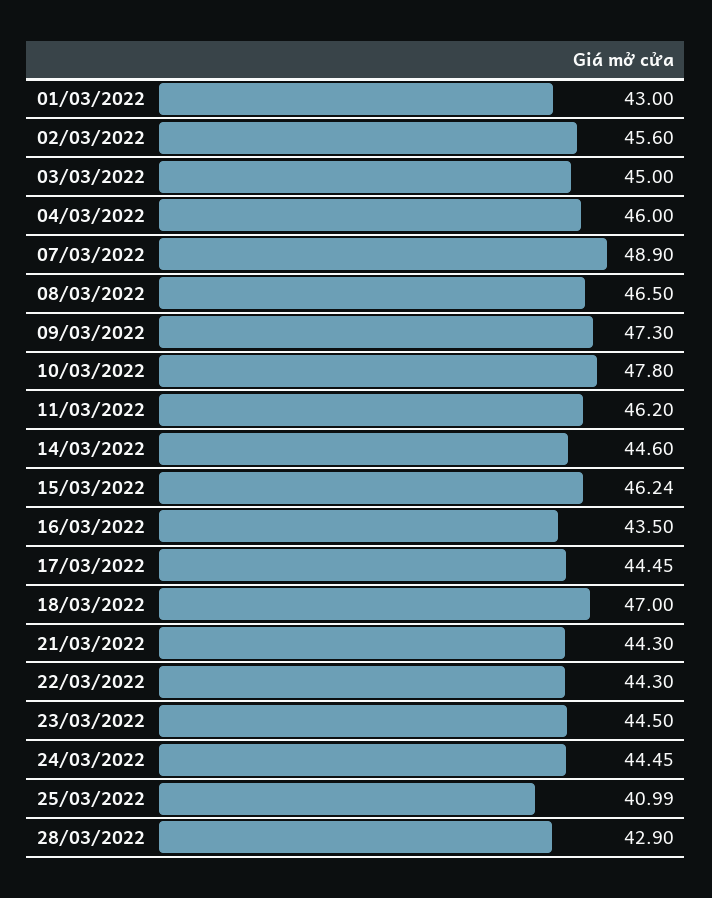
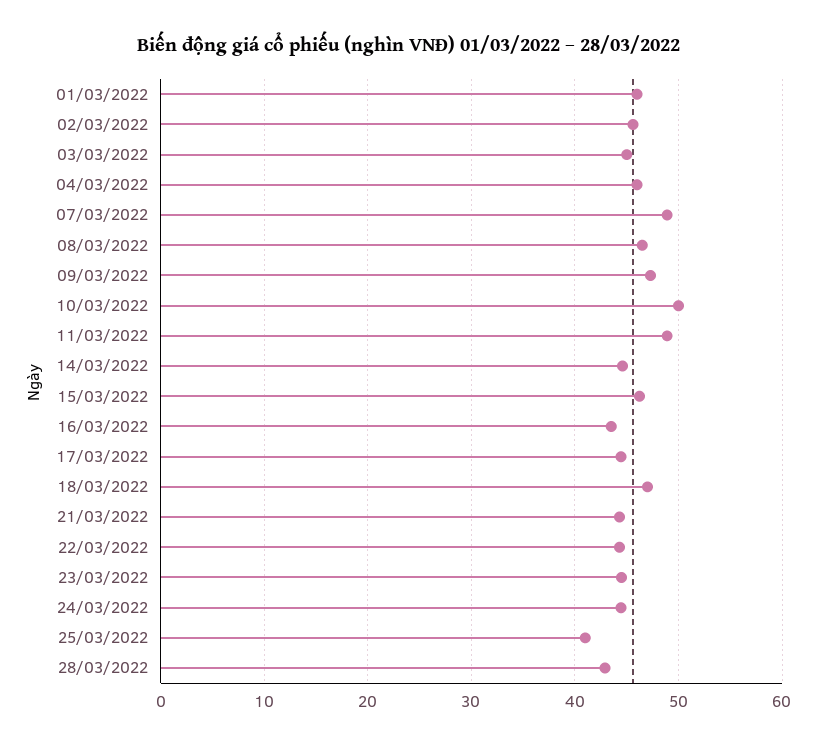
  {
-   "01/03/2022": 43,
+   "01/03/2022": 46,
    "02/03/2022": 45.6,
    "03/03/2022": 45,
    "04/03/2022": 46,
    "07/03/2022": 48.9,
    "08/03/2022": 46.5,
    "09/03/2022": 47.3,
-   "10/03/2022": 47.8,
+   "10/03/2022": 50,
-   "11/03/2022": 46.2,
+   "11/03/2022": 49,
    "14/03/2022": 44.6,
    "15/03/2022": 46.24,
    "16/03/2022": 43.5,
    "17/03/2022": 44.45,
    "18/03/2022": 47,
    "21/03/2022": 44.3,
    "22/03/2022": 44.3,
    "23/03/2022": 44.5,
    "24/03/2022": 44.45,
    "25/03/2022": 40.99,
    "28/03/2022": 42.9
  }

